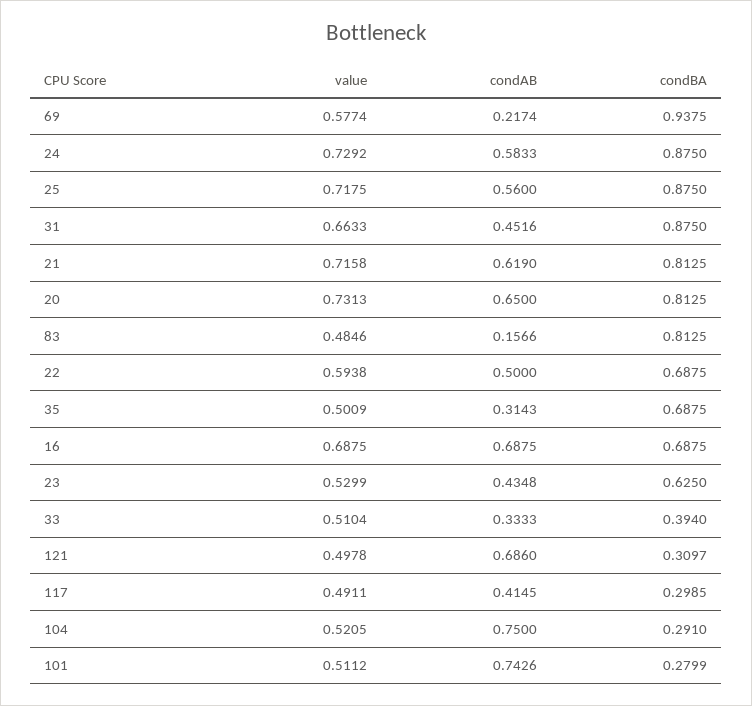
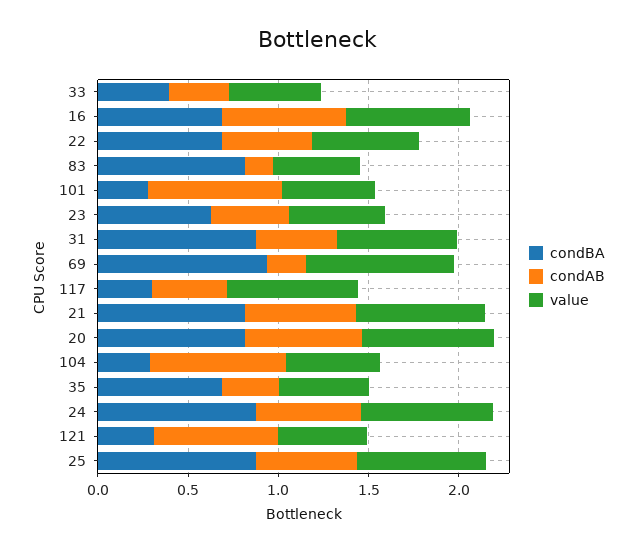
  {
    "value": {
-     "69": 0.5774,
+     "69": 0.8,
      "24": 0.7292,
      "25": 0.7175,
      "31": 0.6633,
      "21": 0.7158,
      "20": 0.7313,
      "83": 0.4846,
      "22": 0.5938,
      "35": 0.5009,
      "16": 0.6875,
      "23": 0.5299,
      "33": 0.5104,
      "121": 0.4978,
-     "117": 0.4911,
+     "117": 0.7,
      "104": 0.5205,
      "101": 0.5112
    },
    "condAB": {
      "69": 0.2174,
      "24": 0.5833,
      "25": 0.56,
      "31": 0.4516,
      "21": 0.619,
      "20": 0.65,
      "83": 0.1566,
      "22": 0.5,
      "35": 0.3143,
      "16": 0.6875,
      "23": 0.4348,
      "33": 0.3333,
      "121": 0.686,
      "117": 0.4145,
      "104": 0.75,
      "101": 0.7426
    },
    "condBA": {
      "69": 0.9375,
      "24": 0.875,
      "25": 0.875,
      "31": 0.875,
      "21": 0.8125,
      "20": 0.8125,
      "83": 0.8125,
      "22": 0.6875,
      "35": 0.6875,
      "16": 0.6875,
      "23": 0.625,
      "33": 0.394,
      "121": 0.3097,
      "117": 0.2985,
      "104": 0.291,
      "101": 0.2799
    }
  }

